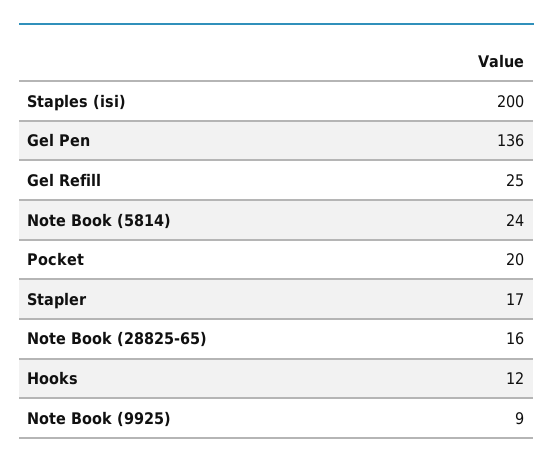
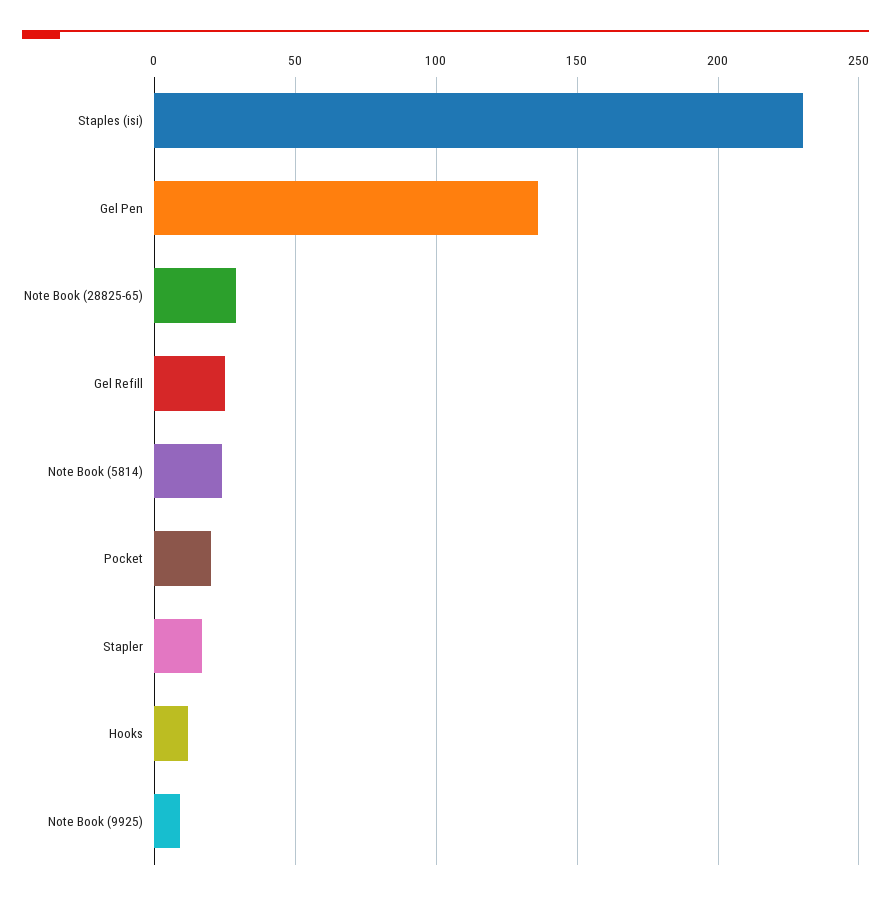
  {
-   "Staples (isi)": 200,
+   "Staples (isi)": 230,
    "Gel Pen": 136,
    "Gel Refill": 25,
    "Note Book (5814)": 24,
    "Pocket": 20,
    "Stapler": 17,
-   "Note Book (28825-65)": 16,
+   "Note Book (28825-65)": 30,
    "Hooks": 12,
    "Note Book (9925)": 9
  }

